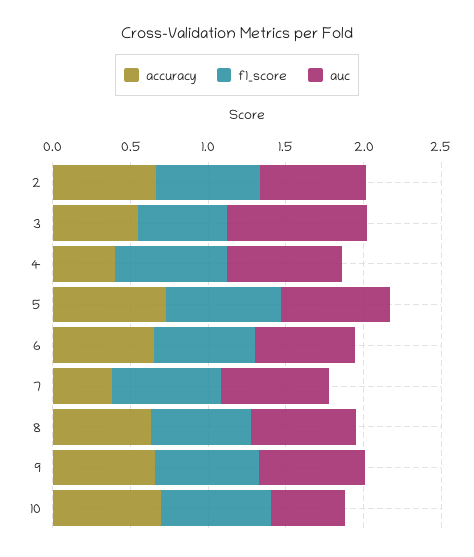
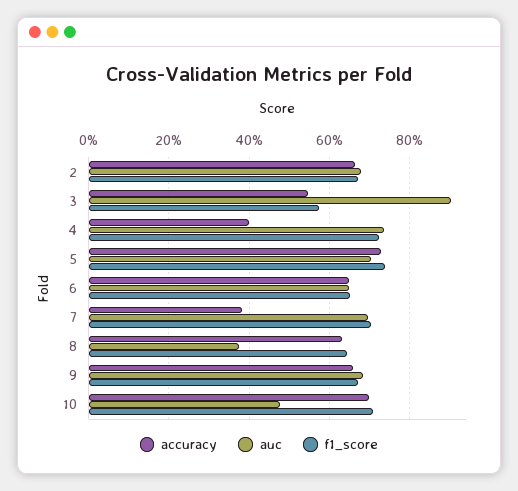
  {
    "accuracy": {
      "2": 0.66,
      "3": 0.54,
      "4": 0.4,
      "5": 0.72,
      "6": 0.64,
      "7": 0.38,
      "8": 0.64,
      "9": 0.66,
      "10": 0.7
    },
    "f1_score": {
      "2": 0.68,
      "3": 0.58,
      "4": 0.72,
      "5": 0.74,
      "6": 0.66,
      "7": 0.7,
      "8": 0.64,
      "9": 0.66,
      "10": 0.7
    },
    "auc": {
      "2": 0.68,
      "3": 0.9,
      "4": 0.74,
      "5": 0.7,
      "6": 0.64,
      "7": 0.7,
-     "8": 0.7,
+     "8": 0.38,
      "9": 0.68,
      "10": 0.48
    }
  }

